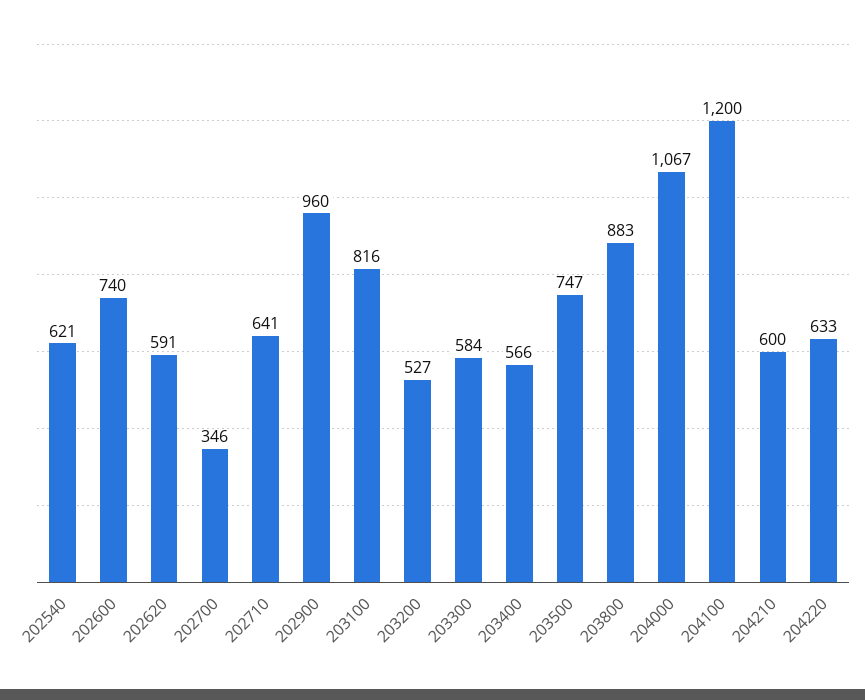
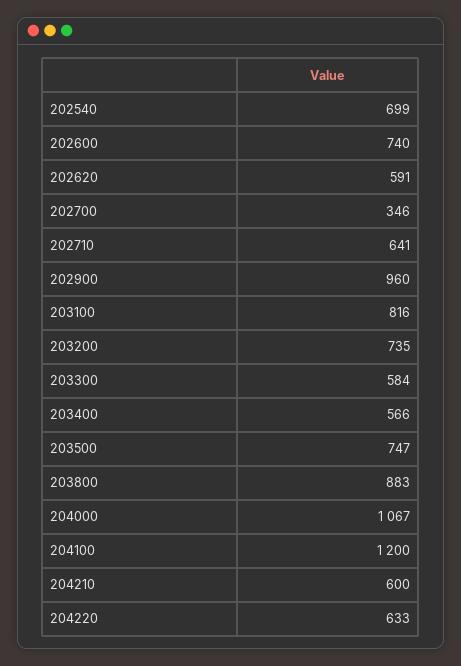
  {
-   "202540": 621,
+   "202540": 699,
    "202600": 740,
    "202620": 591,
    "202700": 346,
    "202710": 641,
    "202900": 960,
    "203100": 816,
-   "203200": 527,
+   "203200": 735,
    "203300": 584,
    "203400": 566,
    "203500": 747,
    "203800": 883,
    "204000": 1067,
    "204100": 1200,
    "204210": 600,
    "204220": 633
  }

